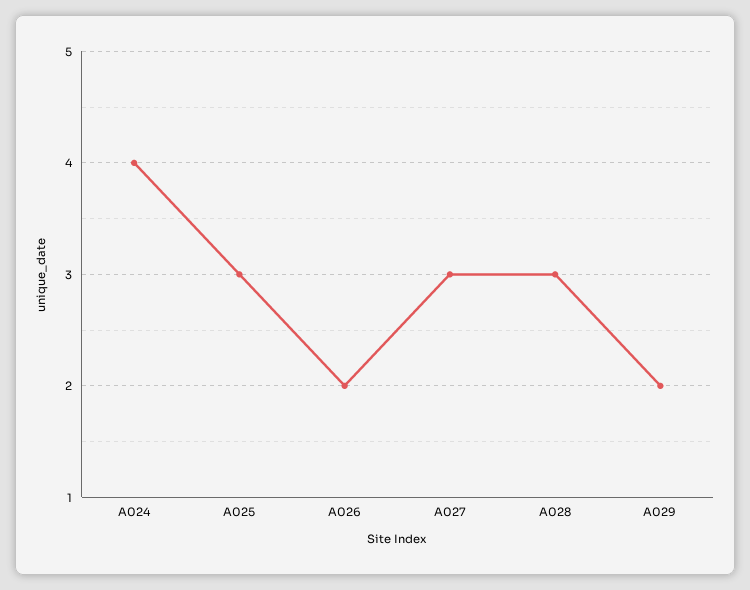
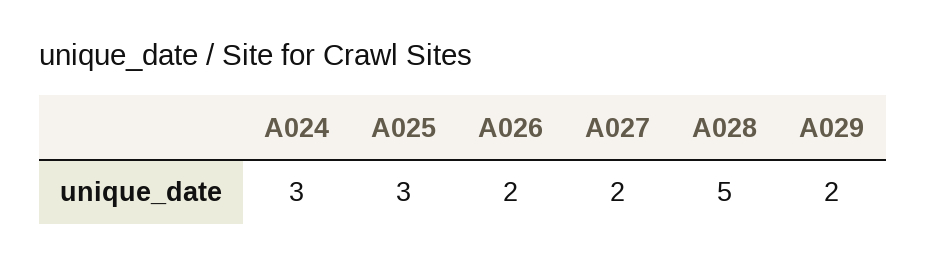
  {
-   "A024": 4,
+   "A024": 3,
    "A025": 3,
    "A026": 2,
-   "A027": 3,
+   "A027": 2,
-   "A028": 3,
+   "A028": 5,
    "A029": 2
  }

